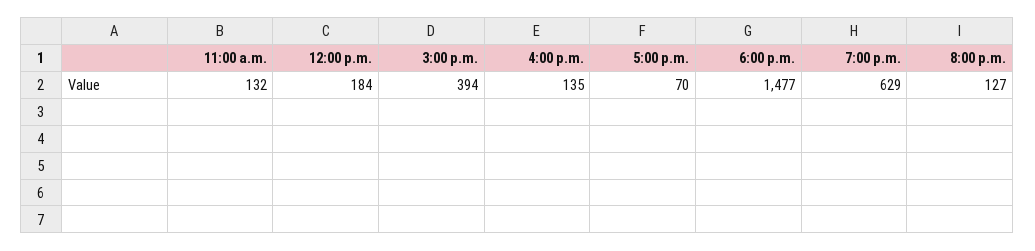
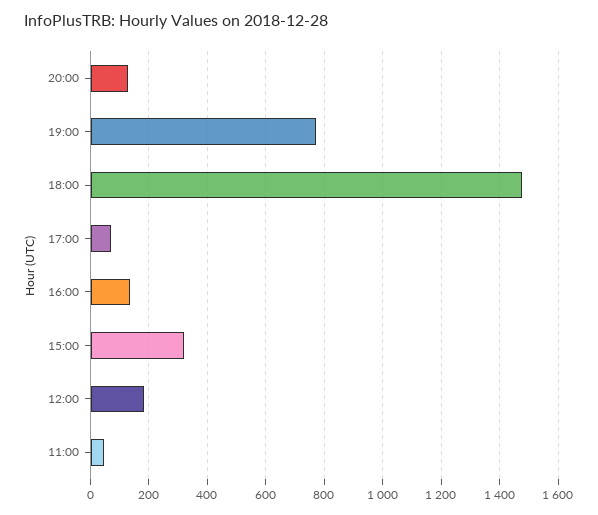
  {
-   "11:00 a.m.": 132,
+   "11:00 a.m.": 50,
    "12:00 p.m.": 184,
-   "3:00 p.m.": 394,
+   "3:00 p.m.": 325,
    "4:00 p.m.": 135,
    "5:00 p.m.": 70,
    "6:00 p.m.": 1477,
-   "7:00 p.m.": 629,
+   "7:00 p.m.": 775,
    "8:00 p.m.": 127
  }

